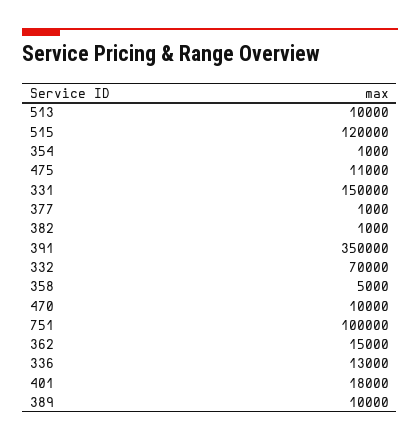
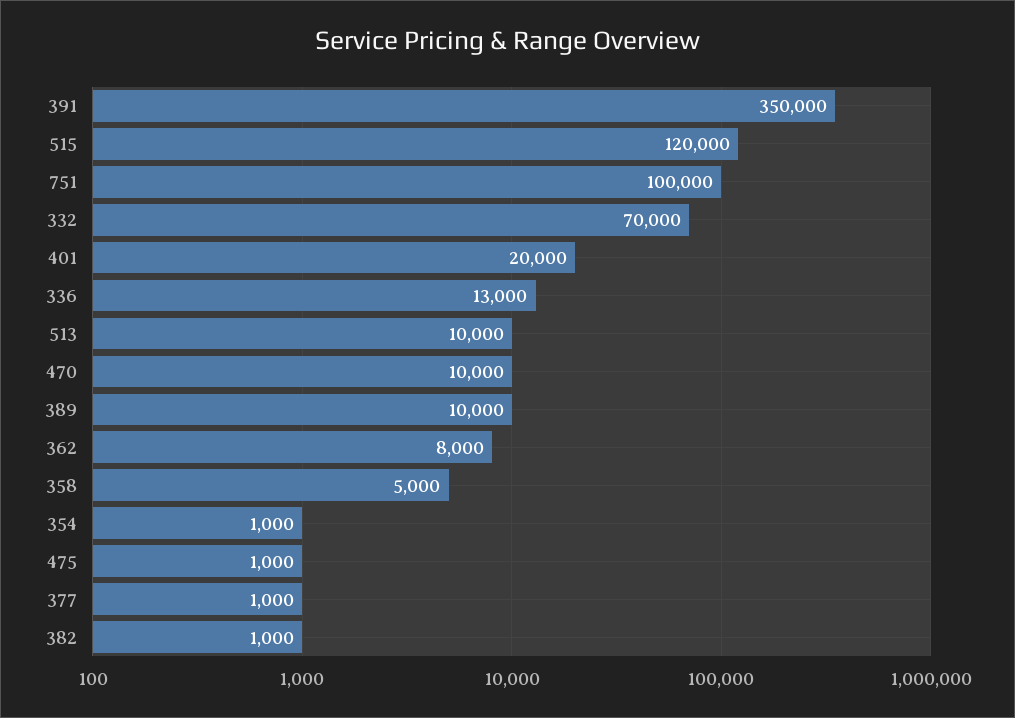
  {
    "513": 10000,
    "515": 120000,
    "354": 1000,
-   "475": 11000,
+   "475": 1000,
-   "331": 150000,
    "377": 1000,
    "382": 1000,
    "391": 350000,
    "332": 70000,
    "358": 5000,
    "470": 10000,
    "751": 100000,
-   "362": 15000,
+   "362": 8000,
    "336": 13000,
-   "401": 18000,
+   "401": 20000,
    "389": 10000
  }

